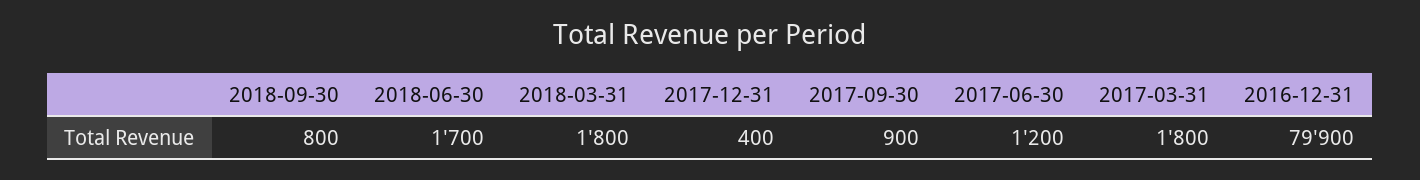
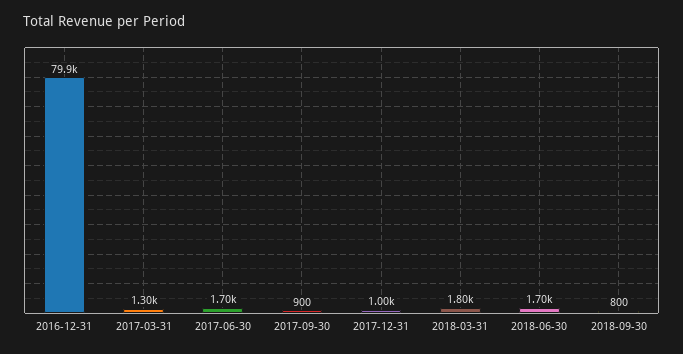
  {
    "2018-09-30": 800,
    "2018-06-30": 1700,
    "2018-03-31": 1800,
-   "2017-12-31": 400,
+   "2017-12-31": 1000,
    "2017-09-30": 900,
-   "2017-06-30": 1200,
+   "2017-06-30": 1700,
-   "2017-03-31": 1800,
+   "2017-03-31": 1300,
    "2016-12-31": 79900
  }

